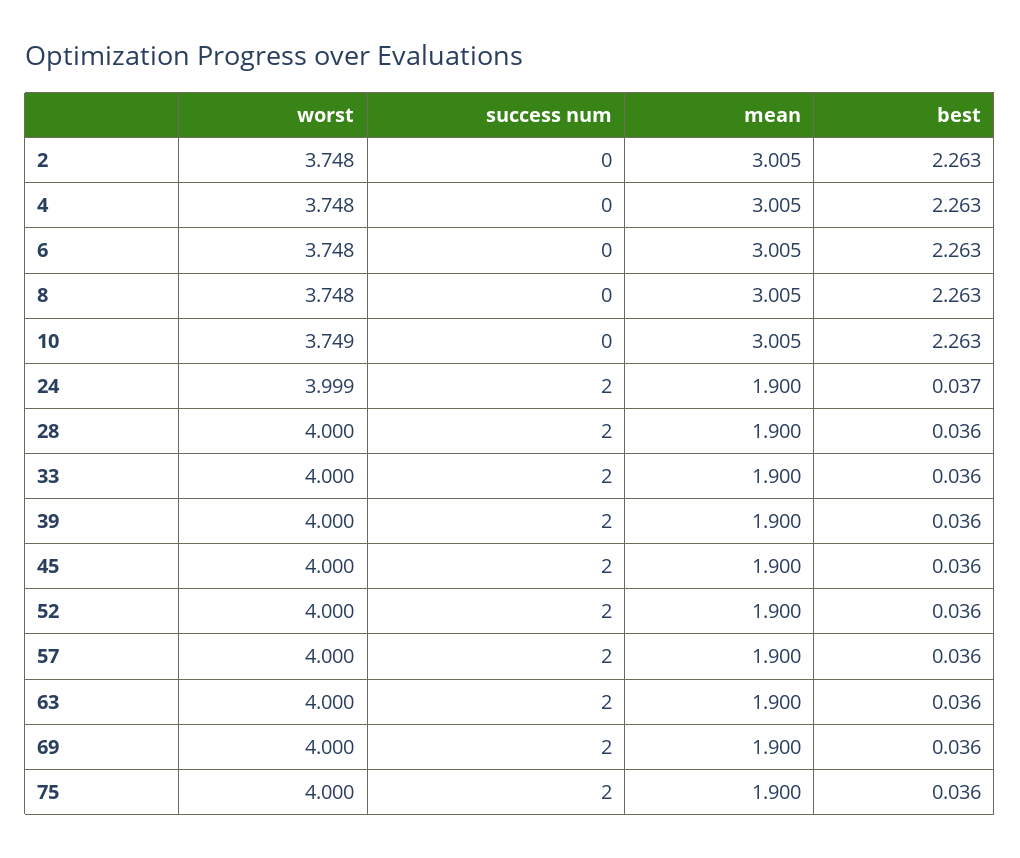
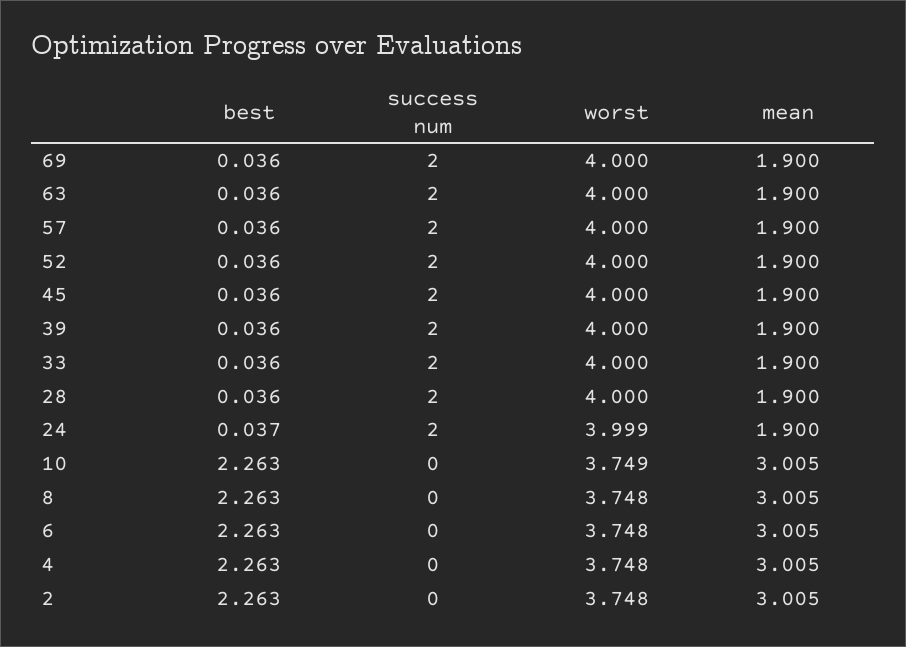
  {
    "worst": {
      "2": 3.748,
      "4": 3.748,
      "6": 3.748,
      "8": 3.748,
      "10": 3.749,
      "24": 3.999,
      "28": 4,
      "33": 4,
      "39": 4,
      "45": 4,
      "52": 4,
      "57": 4,
      "63": 4,
-     "69": 4,
+     "69": 4
-     "75": 4
    },
    "success num": {
      "2": 0,
      "4": 0,
      "6": 0,
      "8": 0,
      "10": 0,
      "24": 2,
      "28": 2,
      "33": 2,
      "39": 2,
      "45": 2,
      "52": 2,
      "57": 2,
      "63": 2,
-     "69": 2,
+     "69": 2
-     "75": 2
    },
    "mean": {
      "2": 3.005,
      "4": 3.005,
      "6": 3.005,
      "8": 3.005,
      "10": 3.005,
      "24": 1.9,
      "28": 1.9,
      "33": 1.9,
      "39": 1.9,
      "45": 1.9,
      "52": 1.9,
      "57": 1.9,
      "63": 1.9,
-     "69": 1.9,
+     "69": 1.9
-     "75": 1.9
    },
    "best": {
      "2": 2.263,
      "4": 2.263,
      "6": 2.263,
      "8": 2.263,
      "10": 2.263,
      "24": 0.037,
      "28": 0.036,
      "33": 0.036,
      "39": 0.036,
      "45": 0.036,
      "52": 0.036,
      "57": 0.036,
      "63": 0.036,
-     "69": 0.036,
+     "69": 0.036
-     "75": 0.036
    }
  }

